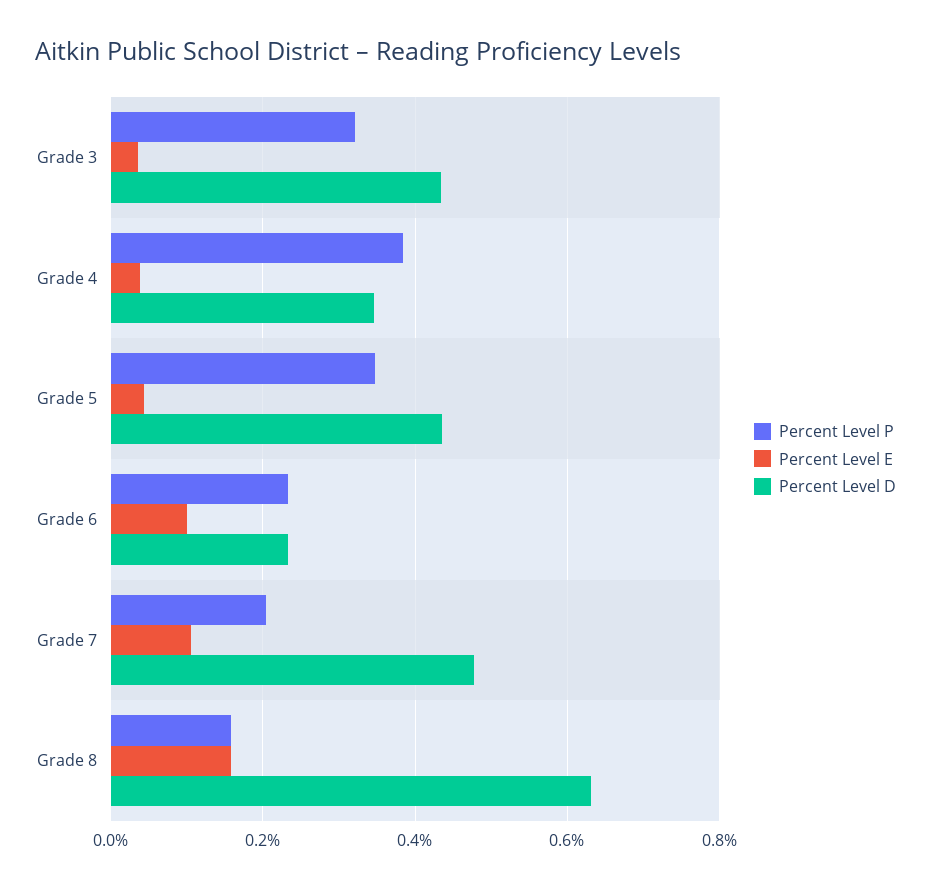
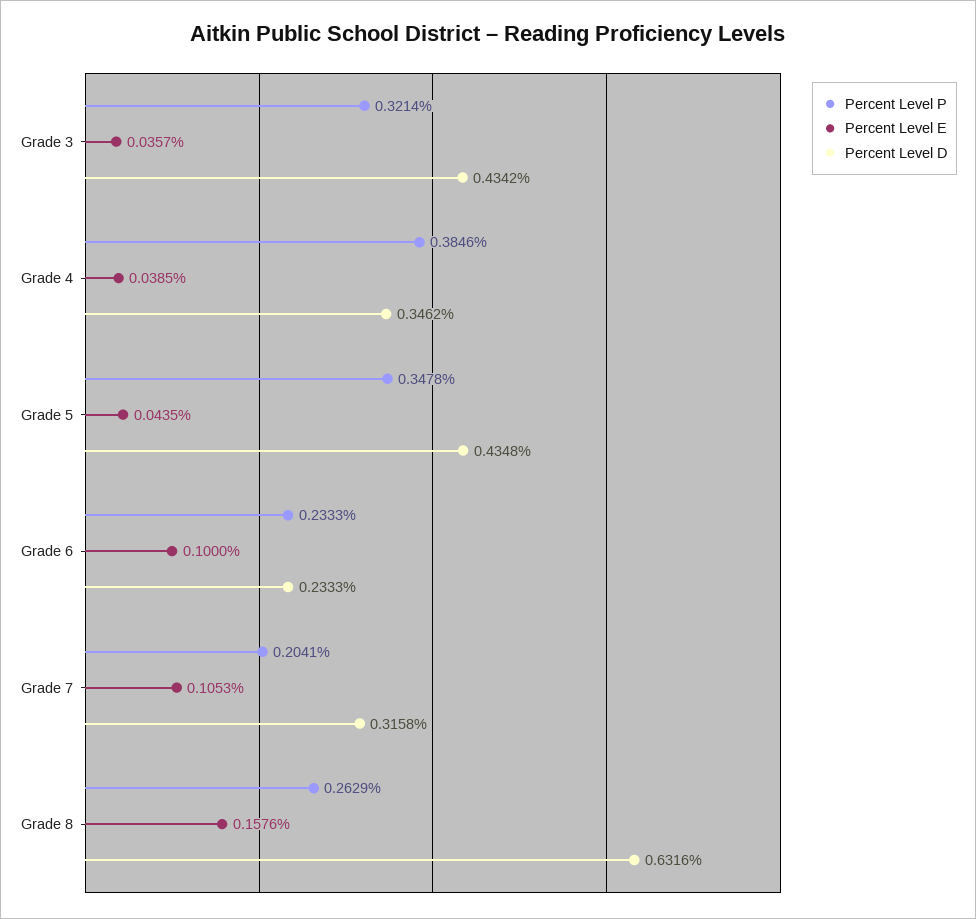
  {
    "Percent Level P": {
      "Grade 3": 0.3214,
      "Grade 4": 0.3846,
      "Grade 5": 0.3478,
      "Grade 6": 0.2333,
      "Grade 7": 0.2041,
-     "Grade 8": 0.16
+     "Grade 8": 0.2629
    },
    "Percent Level E": {
      "Grade 3": 0.0357,
      "Grade 4": 0.0385,
      "Grade 5": 0.0435,
      "Grade 6": 0.1,
      "Grade 7": 0.1053,
      "Grade 8": 0.1576
    },
    "Percent Level D": {
      "Grade 3": 0.4342,
      "Grade 4": 0.3462,
      "Grade 5": 0.4348,
      "Grade 6": 0.2333,
-     "Grade 7": 0.48,
+     "Grade 7": 0.3158,
      "Grade 8": 0.6316
    }
  }

